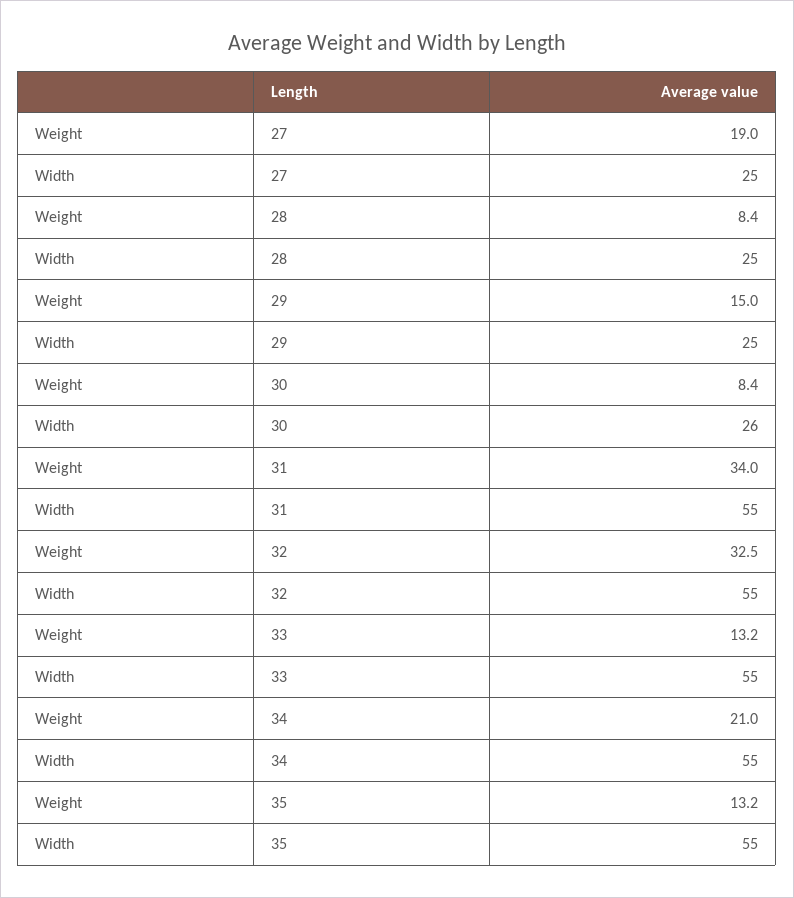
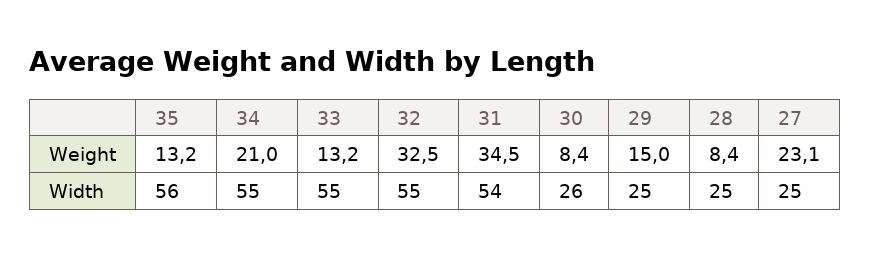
  {
    "Weight": {
-     "27": 19,
+     "27": 23.1,
      "28": 8.4,
      "29": 15,
      "30": 8.4,
-     "31": 34,
+     "31": 34.5,
      "32": 32.5,
      "33": 13.2,
      "34": 21,
      "35": 13.2
    },
    "Width": {
      "27": 25,
      "28": 25,
      "29": 25,
      "30": 26,
-     "31": 55,
+     "31": 54,
      "32": 55,
      "33": 55,
      "34": 55,
-     "35": 55
+     "35": 56
    }
  }

